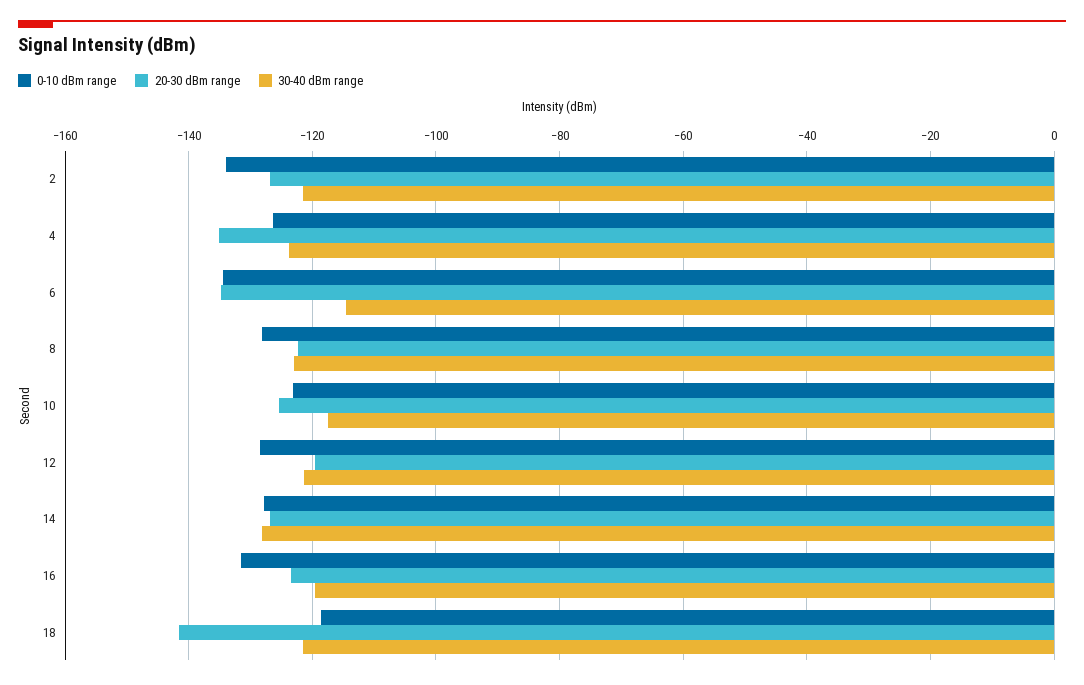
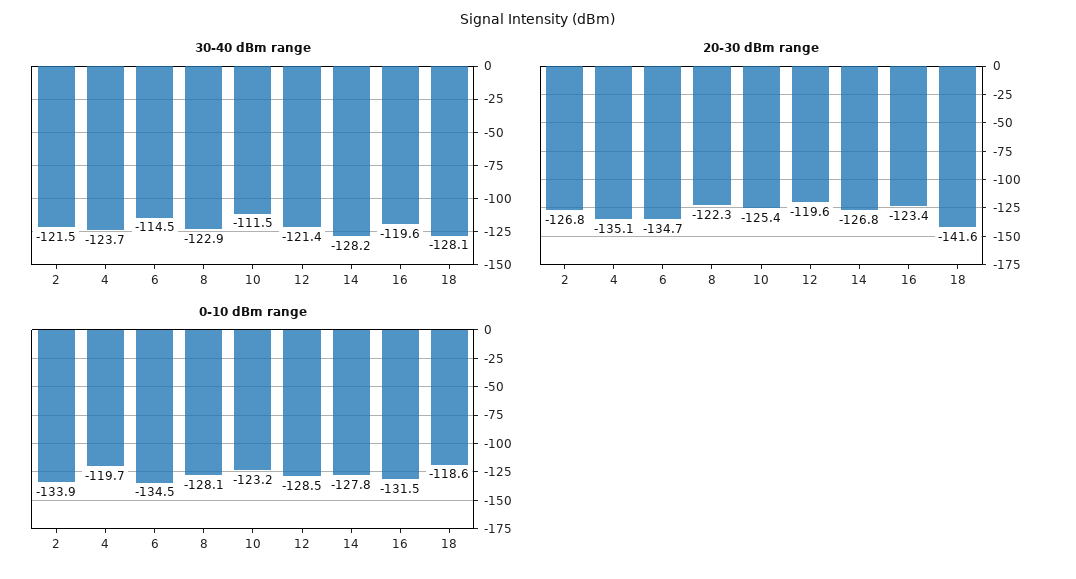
  {
    "0-10 dBm range": {
      "2": -133.9,
-     "4": -126,
+     "4": -119.7,
      "6": -134.5,
      "8": -128.1,
      "10": -123.2,
      "12": -128.5,
      "14": -127.8,
      "16": -131.5,
      "18": -118.6
    },
    "20-30 dBm range": {
      "2": -126.8,
      "4": -135.1,
      "6": -134.7,
      "8": -122.3,
      "10": -125.4,
      "12": -119.6,
      "14": -126.8,
      "16": -123.4,
      "18": -141.6
    },
    "30-40 dBm range": {
      "2": -121.5,
      "4": -123.7,
      "6": -114.5,
      "8": -122.9,
-     "10": -118,
+     "10": -111.5,
      "12": -121.4,
      "14": -128.2,
      "16": -119.6,
-     "18": -122
+     "18": -128.1
    }
  }

